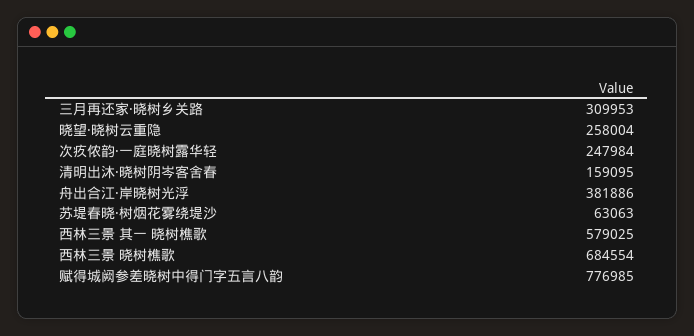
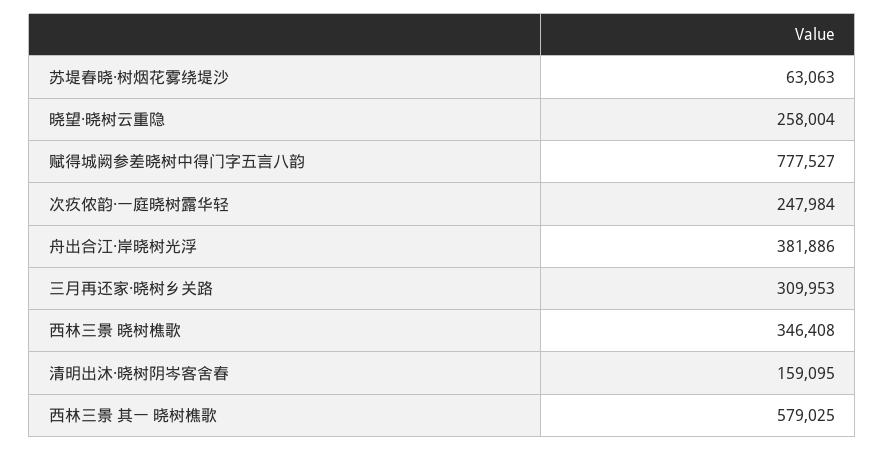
  {
    "三月再还家·晓树乡关路": 309953,
    "晓望·晓树云重隐": 258004,
    "次疚侬韵·一庭晓树露华轻": 247984,
    "清明出沐·晓树阴岑客舍春": 159095,
    "舟出合江·岸晓树光浮": 381886,
    "苏堤春晓·树烟花雾绕堤沙": 63063,
    "西林三景 其一 晓树樵歌": 579025,
-   "西林三景 晓树樵歌": 684554,
+   "西林三景 晓树樵歌": 346408,
-   "赋得城阙参差晓树中得门字五言八韵": 776985
+   "赋得城阙参差晓树中得门字五言八韵": 777527
  }

